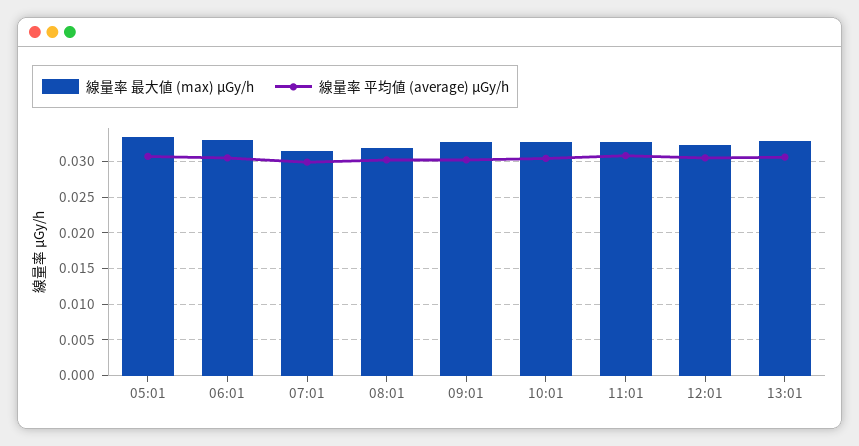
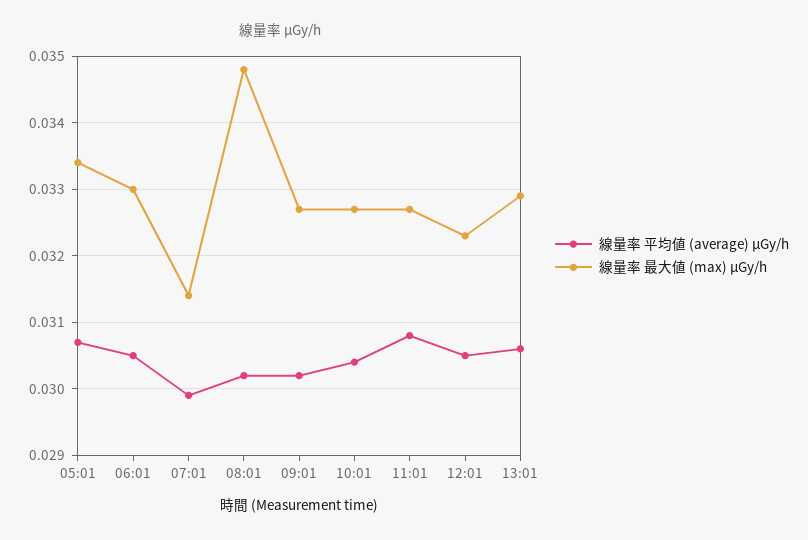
  {
    "線量率 最大値 (max) μGy/h": {
      "05:01": 0.0334,
      "06:01": 0.033,
      "07:01": 0.0314,
-     "08:01": 0.032,
+     "08:01": 0.0348,
      "09:01": 0.0327,
      "10:01": 0.0327,
      "11:01": 0.0327,
      "12:01": 0.0323,
      "13:01": 0.0329
    },
    "線量率 平均値 (average) μGy/h": {
      "05:01": 0.0307,
      "06:01": 0.0305,
      "07:01": 0.0299,
      "08:01": 0.0302,
      "09:01": 0.0302,
      "10:01": 0.0304,
      "11:01": 0.0308,
      "12:01": 0.0305,
      "13:01": 0.0306
    }
  }

